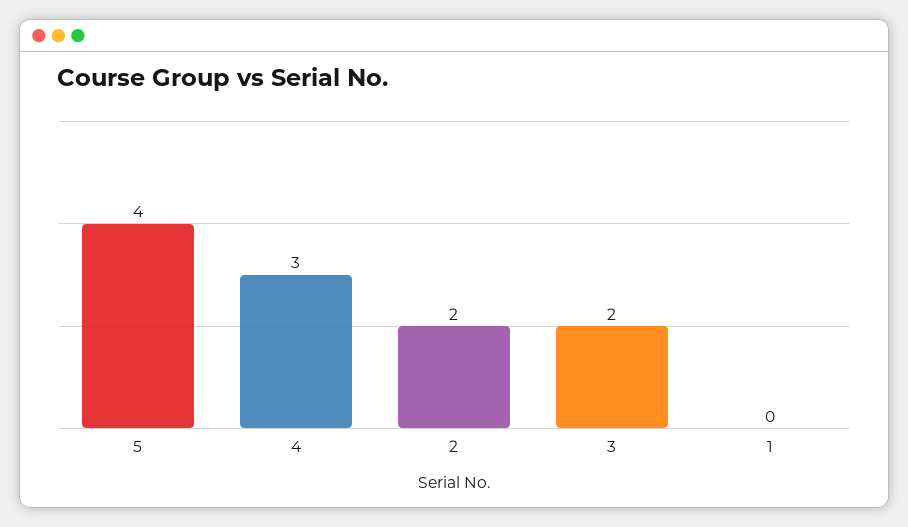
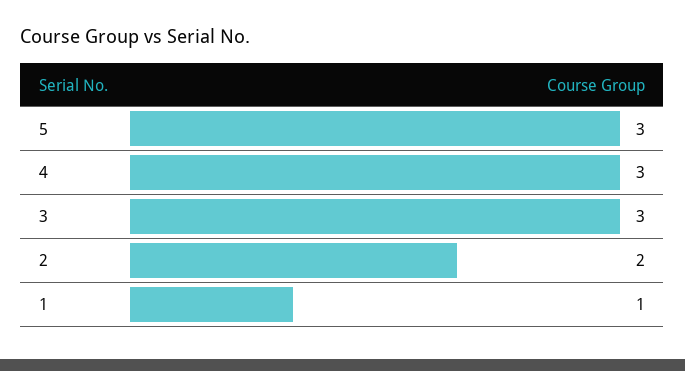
  {
-   "5": 4,
+   "5": 3,
    "4": 3,
    "2": 2,
-   "3": 2,
+   "3": 3,
-   "1": 0
+   "1": 1
  }

